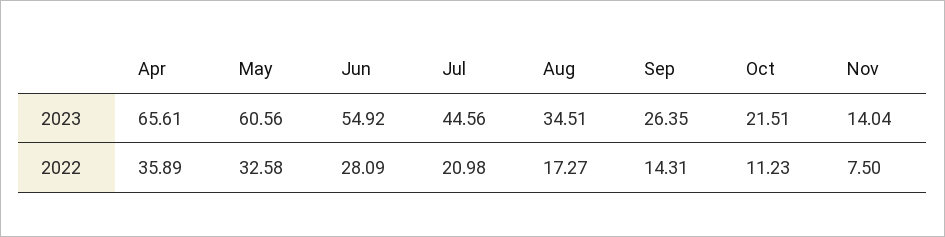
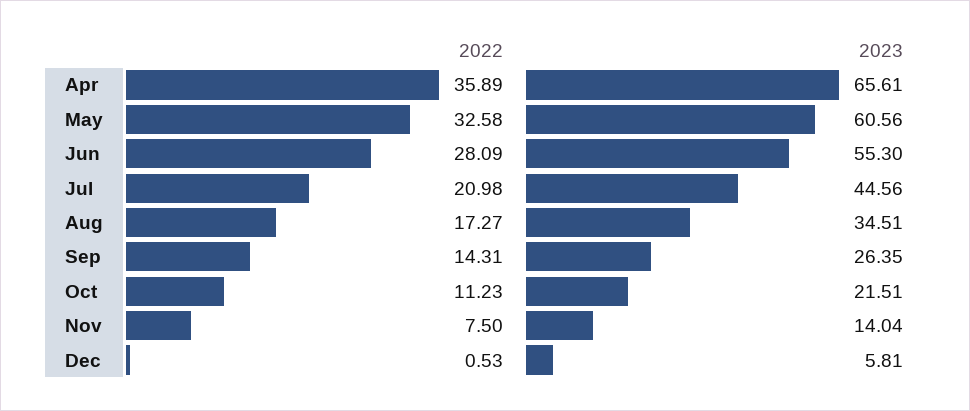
  {
    "Apr": {
      "2023": 65.61,
      "2022": 35.89
    },
    "May": {
      "2023": 60.56,
      "2022": 32.58
    },
    "Jun": {
-     "2023": 54.92,
+     "2023": 55.3,
      "2022": 28.09
    },
    "Jul": {
      "2023": 44.56,
      "2022": 20.98
    },
    "Aug": {
      "2023": 34.51,
      "2022": 17.27
    },
    "Sep": {
      "2023": 26.35,
      "2022": 14.31
    },
    "Oct": {
      "2023": 21.51,
      "2022": 11.23
    },
    "Nov": {
      "2023": 14.04,
      "2022": 7.5
-   }
+   },
+   "Dec": {
+     "2022": 0.53,
+     "2023": 5.81
+   }
  }

